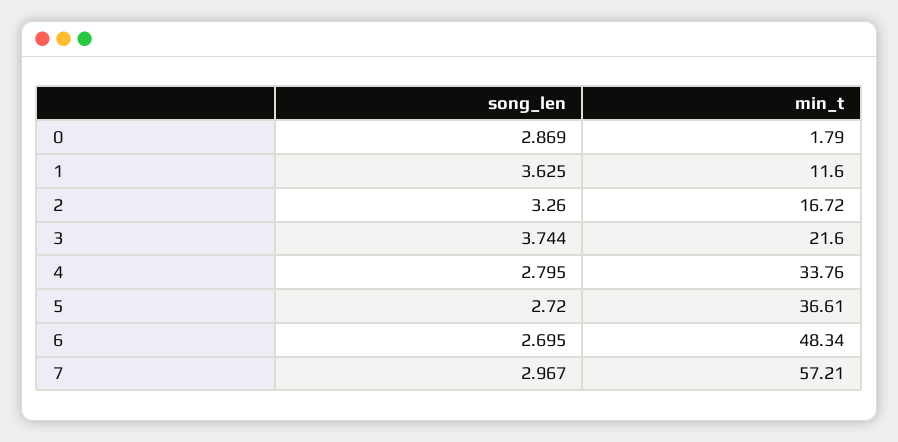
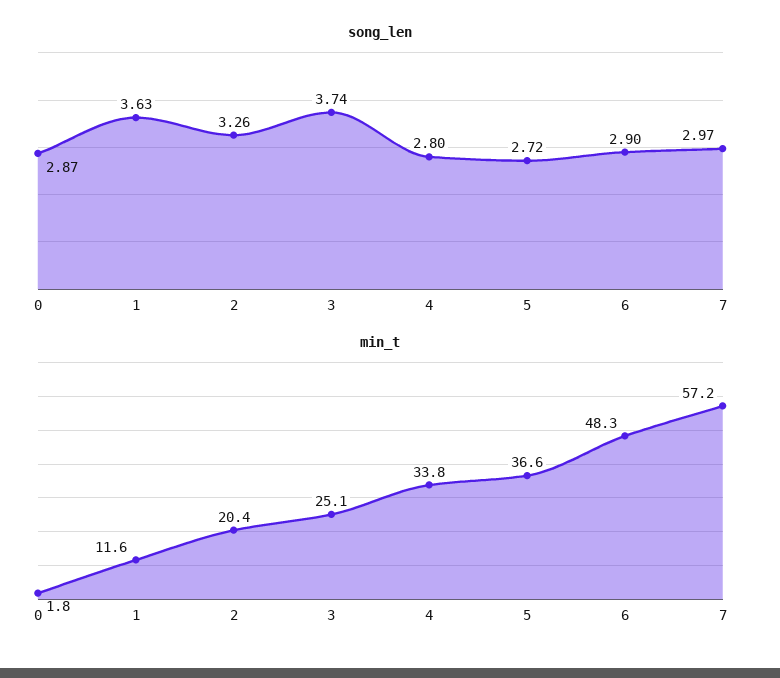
  {
    "song_len": {
      "0": 2.869,
      "1": 3.625,
      "2": 3.26,
      "3": 3.744,
      "4": 2.795,
      "5": 2.72,
-     "6": 2.695,
+     "6": 2.9,
      "7": 2.967
    },
    "min_t": {
      "0": 1.79,
      "1": 11.6,
-     "2": 16.72,
+     "2": 20.4,
-     "3": 21.6,
+     "3": 25.1,
      "4": 33.76,
      "5": 36.61,
      "6": 48.34,
      "7": 57.21
    }
  }

